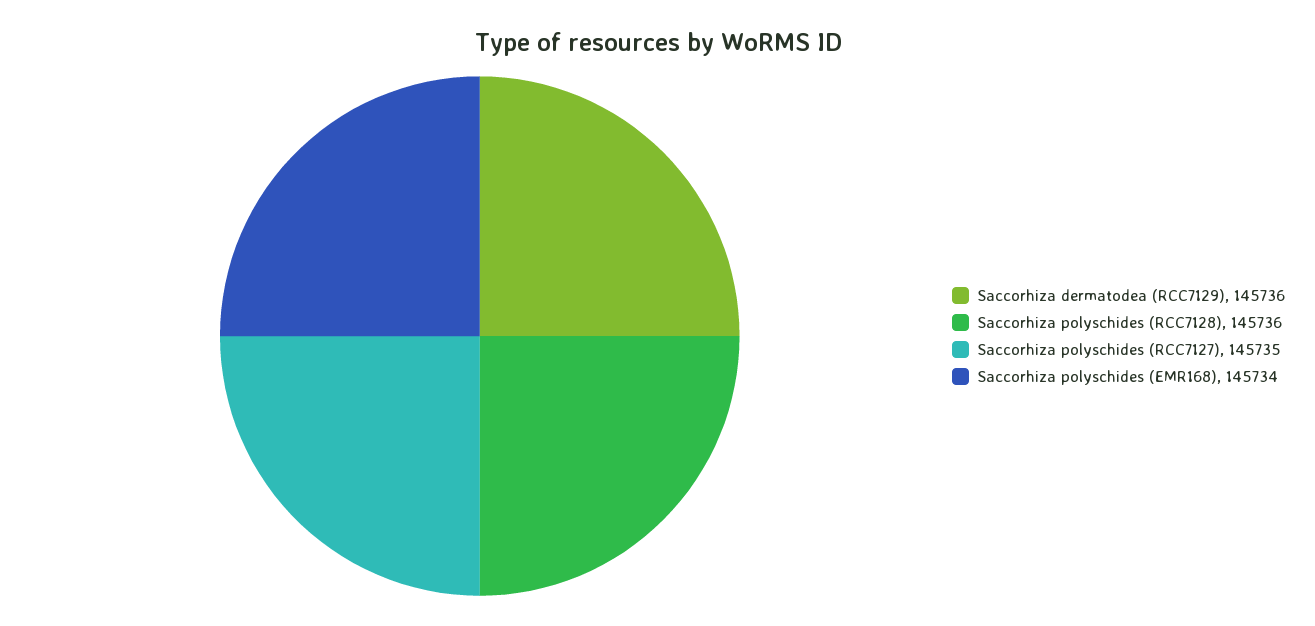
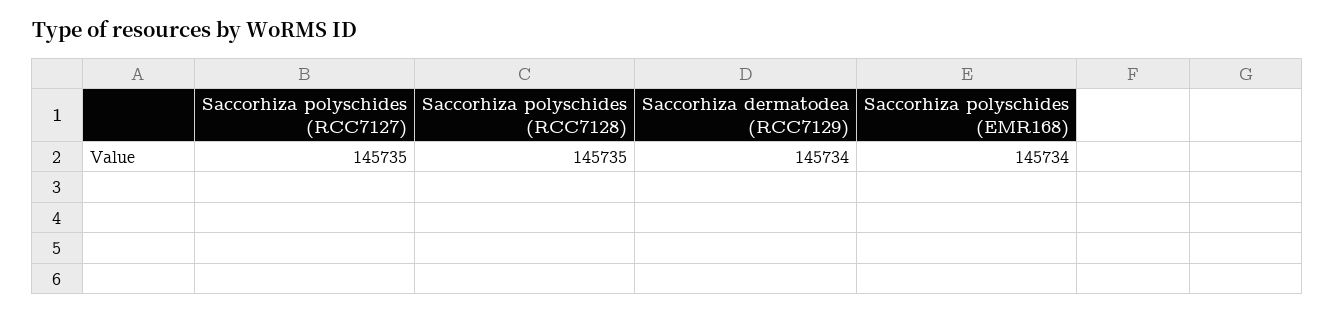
  {
-   "Saccorhiza dermatodea (RCC7129)": 145736,
+   "Saccorhiza dermatodea (RCC7129)": 145734,
-   "Saccorhiza polyschides (RCC7128)": 145736,
+   "Saccorhiza polyschides (RCC7128)": 145735,
    "Saccorhiza polyschides (RCC7127)": 145735,
    "Saccorhiza polyschides (EMR168)": 145734
  }

